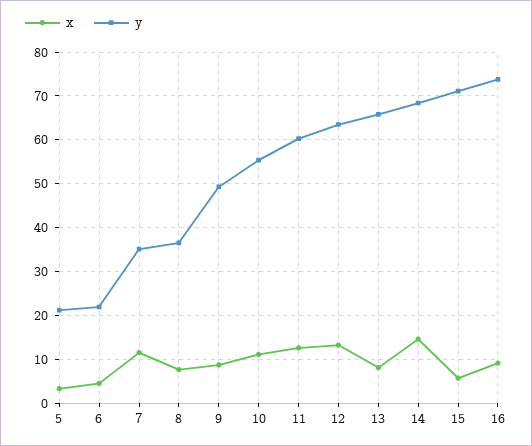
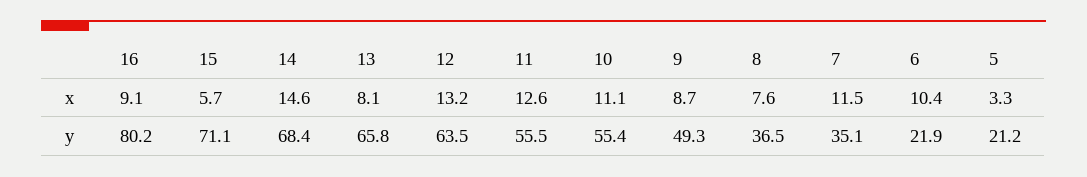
  {
    "x": {
      "5": 3.3,
-     "6": 4,
+     "6": 10.4,
      "7": 11.5,
      "8": 7.6,
      "9": 8.7,
      "10": 11.1,
      "11": 12.6,
      "12": 13.2,
      "13": 8.1,
      "14": 14.6,
      "15": 5.7,
      "16": 9.1
    },
    "y": {
      "5": 21.2,
      "6": 21.9,
      "7": 35.1,
      "8": 36.5,
      "9": 49.3,
      "10": 55.4,
-     "11": 60,
+     "11": 55.5,
      "12": 63.5,
      "13": 65.8,
      "14": 68.4,
      "15": 71.1,
-     "16": 74
+     "16": 80.2
    }
  }

